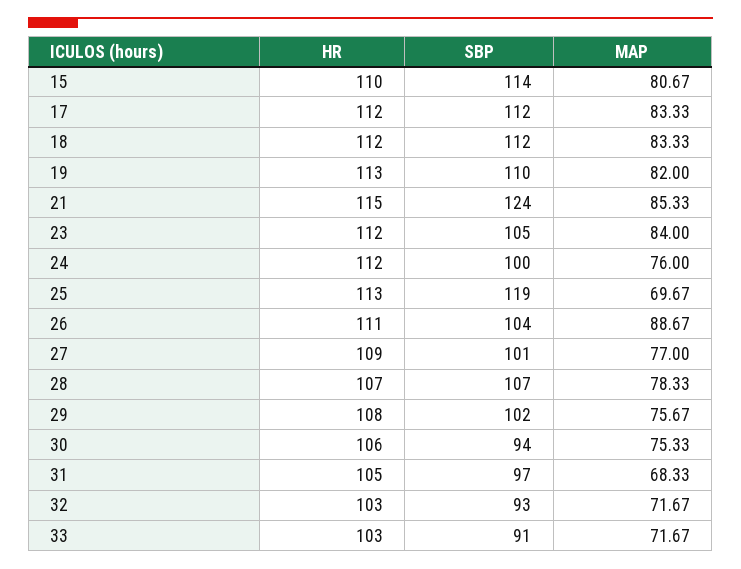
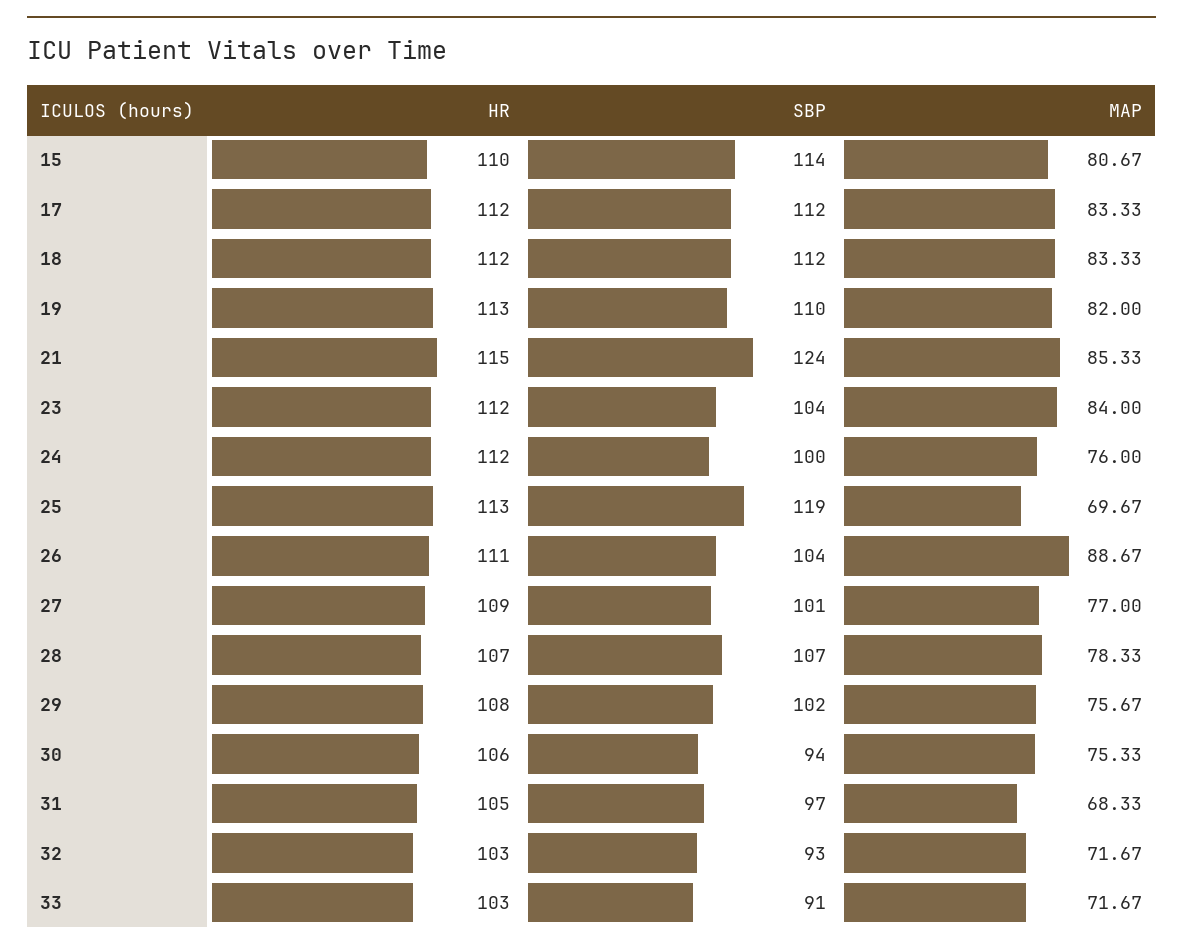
  {
    "HR": {
      "15": 110,
      "17": 112,
      "18": 112,
      "19": 113,
      "21": 115,
      "23": 112,
      "24": 112,
      "25": 113,
      "26": 111,
      "27": 109,
      "28": 107,
      "29": 108,
      "30": 106,
      "31": 105,
      "32": 103,
      "33": 103
    },
    "SBP": {
      "15": 114,
      "17": 112,
      "18": 112,
      "19": 110,
      "21": 124,
-     "23": 105,
+     "23": 104,
      "24": 100,
      "25": 119,
      "26": 104,
      "27": 101,
      "28": 107,
      "29": 102,
      "30": 94,
      "31": 97,
      "32": 93,
      "33": 91
    },
    "MAP": {
      "15": 80.67,
      "17": 83.33,
      "18": 83.33,
      "19": 82,
      "21": 85.33,
      "23": 84,
      "24": 76,
      "25": 69.67,
      "26": 88.67,
      "27": 77,
      "28": 78.33,
      "29": 75.67,
      "30": 75.33,
      "31": 68.33,
      "32": 71.67,
      "33": 71.67
    }
  }

